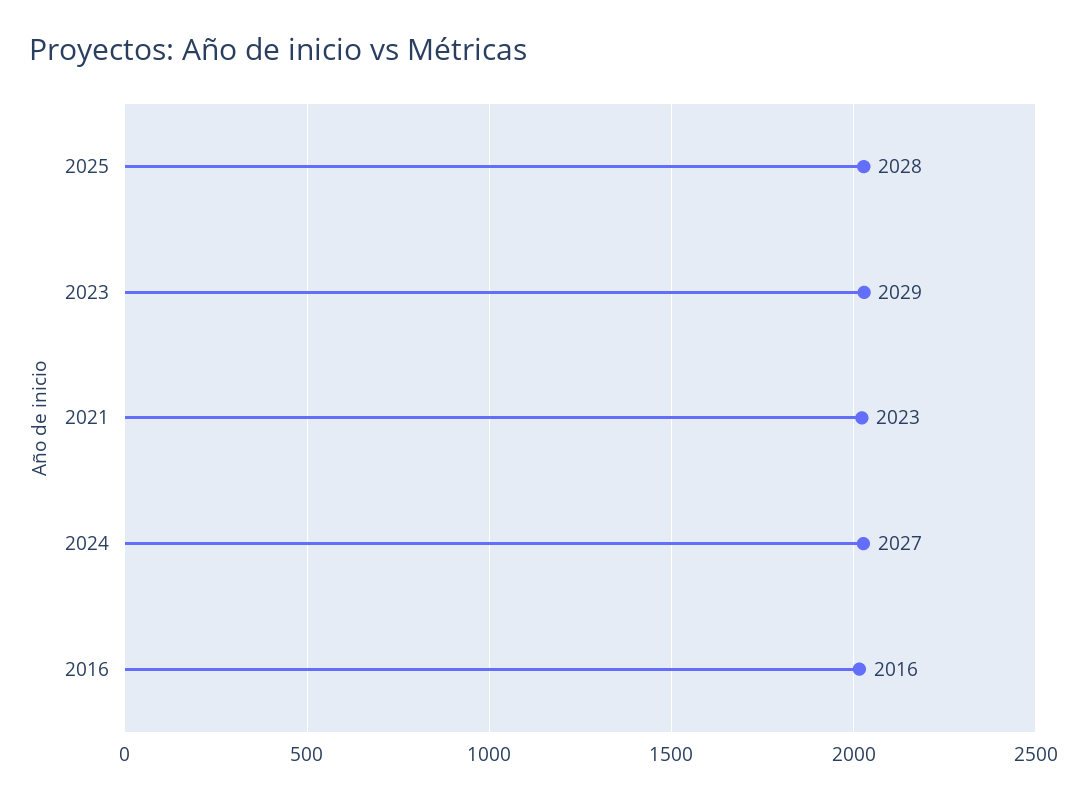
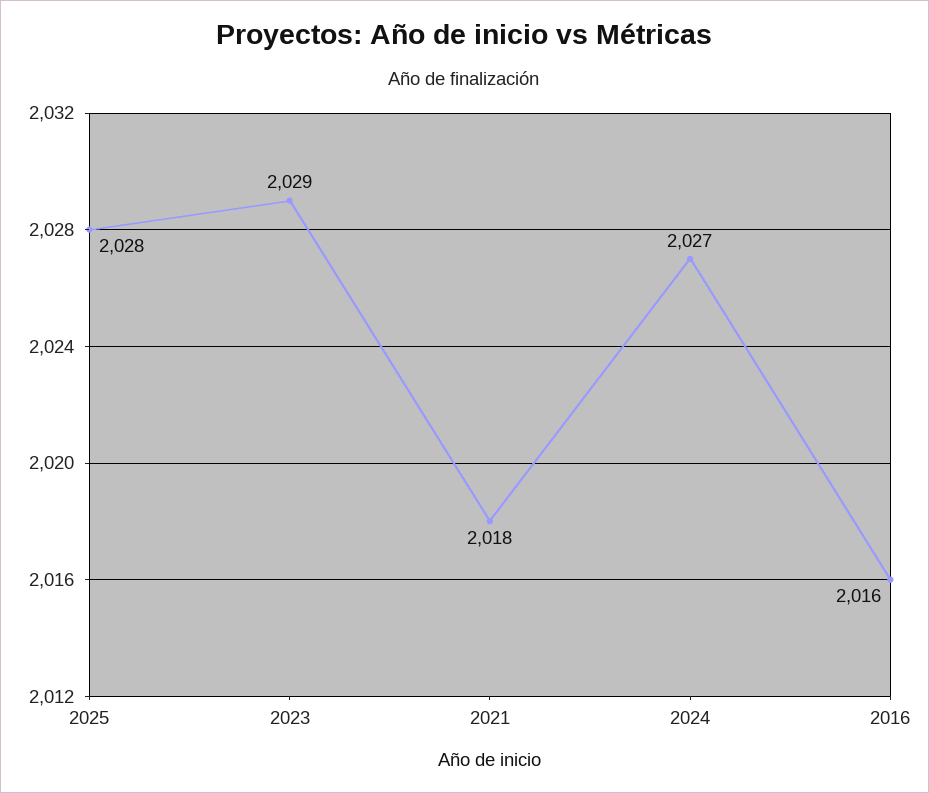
  {
    "2025": 2028,
    "2023": 2029,
-   "2021": 2023,
+   "2021": 2018,
    "2024": 2027,
    "2016": 2016
  }

